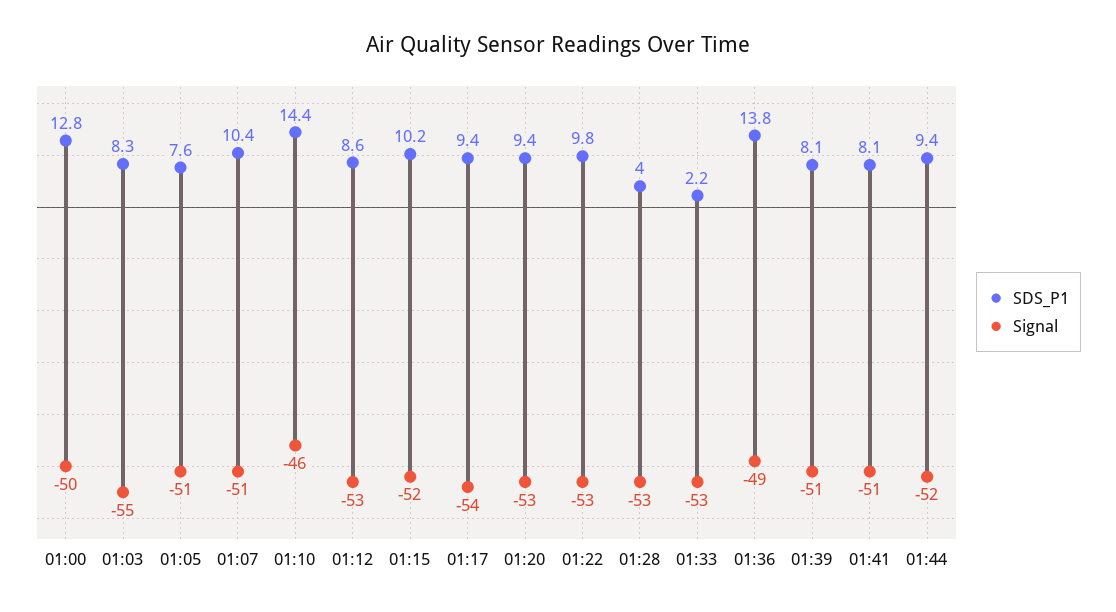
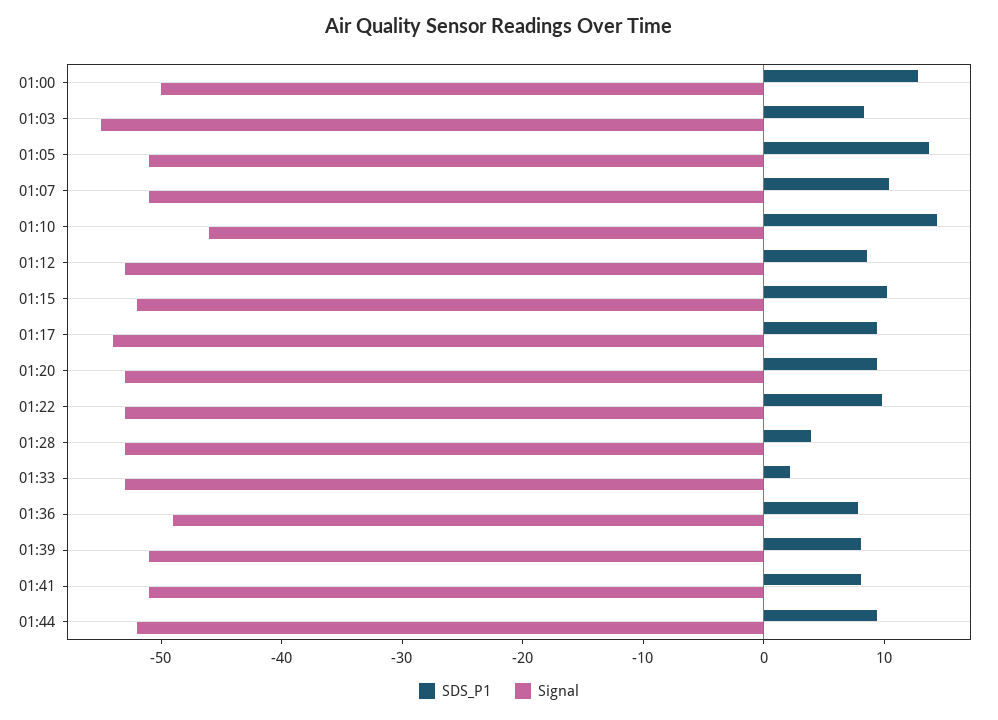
  {
    "SDS_P1": {
      "01:00": 12.8,
      "01:03": 8.3,
-     "01:05": 7.6,
+     "01:05": 14,
      "01:07": 10.4,
      "01:10": 14.4,
      "01:12": 8.6,
      "01:15": 10.2,
      "01:17": 9.4,
      "01:20": 9.4,
      "01:22": 9.8,
      "01:28": 4,
      "01:33": 2.2,
-     "01:36": 13.8,
+     "01:36": 8,
      "01:39": 8.1,
      "01:41": 8.1,
      "01:44": 9.4
    },
    "Signal": {
      "01:00": -50,
      "01:03": -55,
      "01:05": -51,
      "01:07": -51,
      "01:10": -46,
      "01:12": -53,
      "01:15": -52,
      "01:17": -54,
      "01:20": -53,
      "01:22": -53,
      "01:28": -53,
      "01:33": -53,
      "01:36": -49,
      "01:39": -51,
      "01:41": -51,
      "01:44": -52
    }
  }

